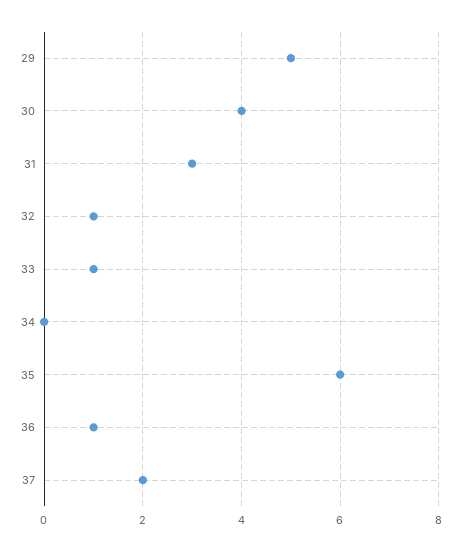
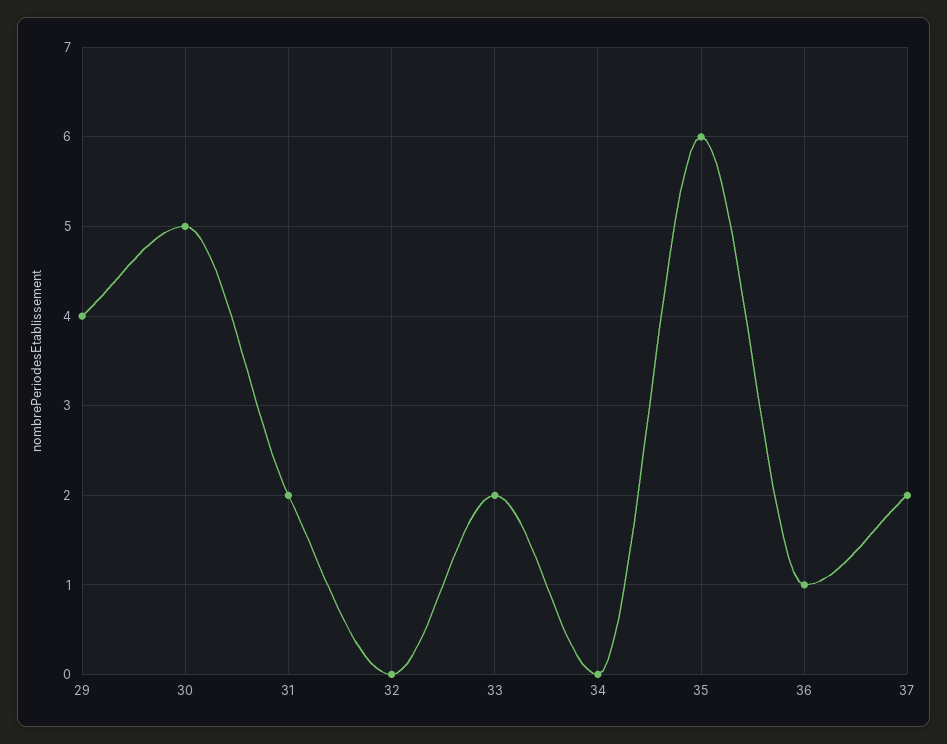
  {
-   "29": 5,
+   "29": 4,
-   "30": 4,
+   "30": 5,
-   "31": 3,
+   "31": 2,
-   "32": 1,
+   "32": 0,
-   "33": 1,
+   "33": 2,
    "34": 0,
    "35": 6,
    "36": 1,
    "37": 2
  }

